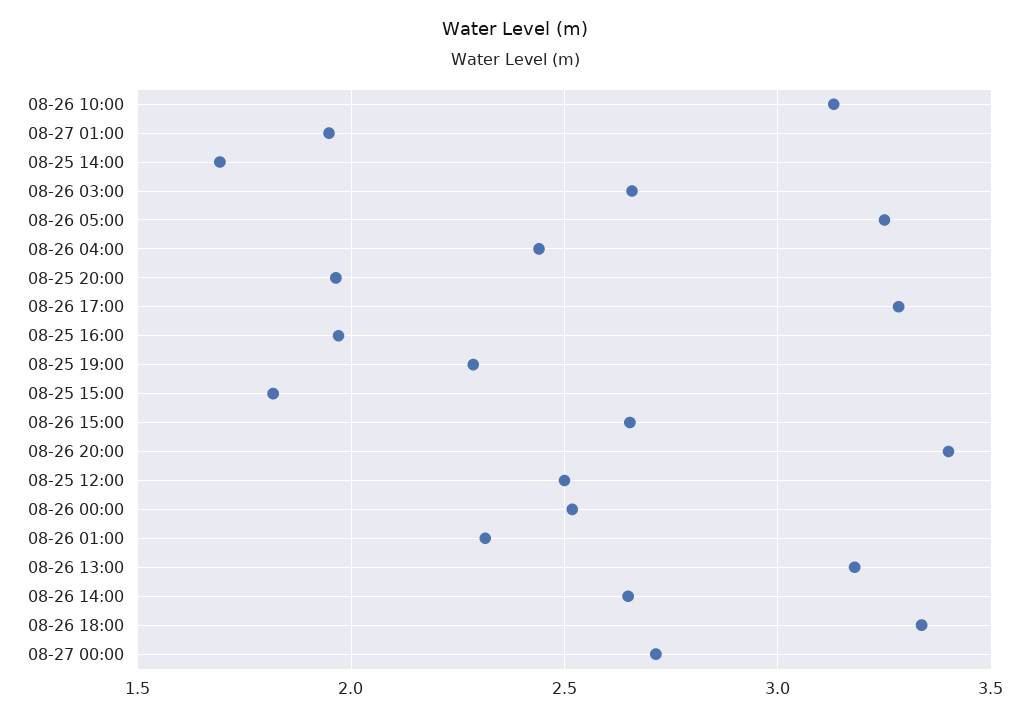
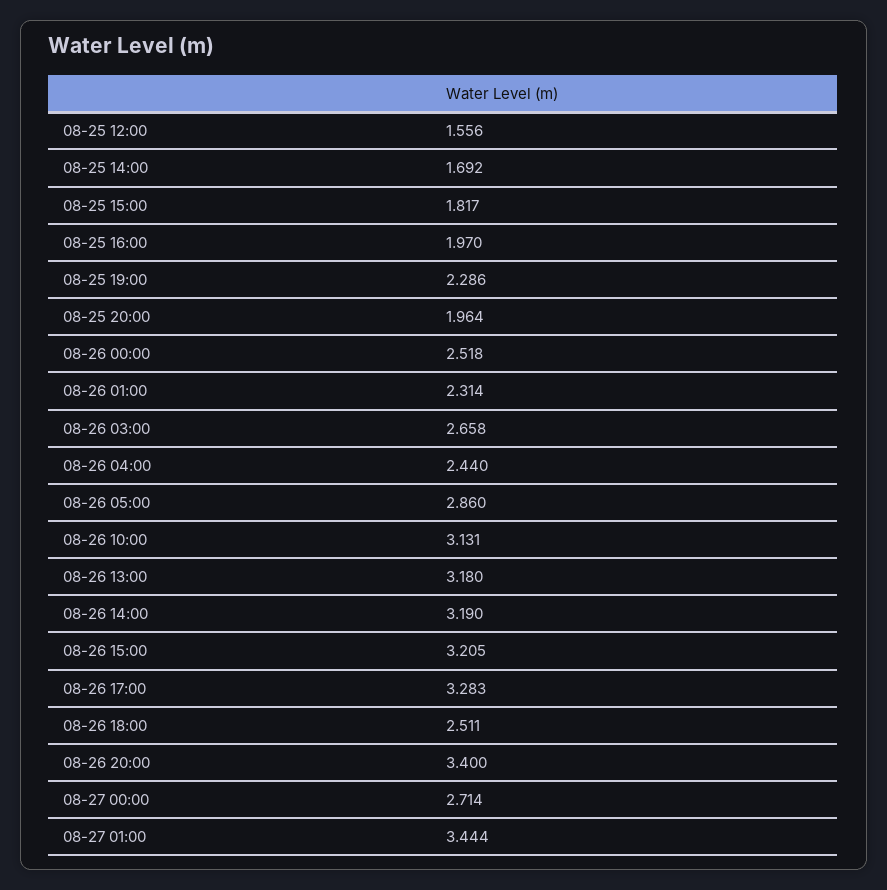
  {
    "08-26 10:00": 3.131,
-   "08-27 01:00": 1.95,
+   "08-27 01:00": 3.444,
    "08-25 14:00": 1.692,
    "08-26 03:00": 2.658,
-   "08-26 05:00": 3.25,
+   "08-26 05:00": 2.86,
    "08-26 04:00": 2.44,
    "08-25 20:00": 1.964,
    "08-26 17:00": 3.283,
    "08-25 16:00": 1.97,
    "08-25 19:00": 2.286,
    "08-25 15:00": 1.817,
-   "08-26 15:00": 2.65,
+   "08-26 15:00": 3.205,
    "08-26 20:00": 3.4,
-   "08-25 12:00": 2.5,
+   "08-25 12:00": 1.556,
    "08-26 00:00": 2.518,
    "08-26 01:00": 2.314,
    "08-26 13:00": 3.18,
-   "08-26 14:00": 2.65,
+   "08-26 14:00": 3.19,
-   "08-26 18:00": 3.35,
+   "08-26 18:00": 2.511,
    "08-27 00:00": 2.714
  }

